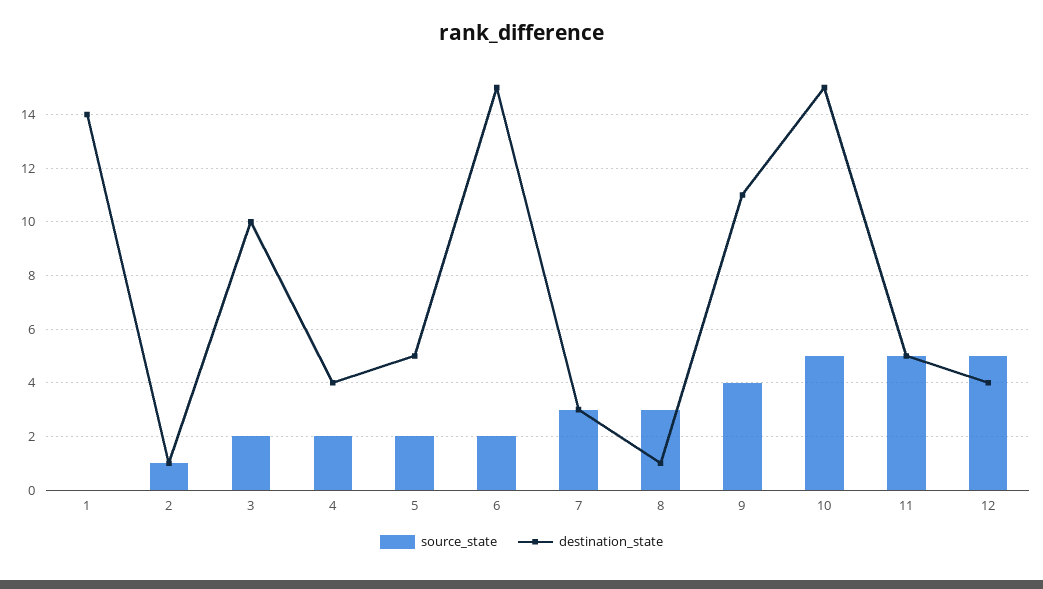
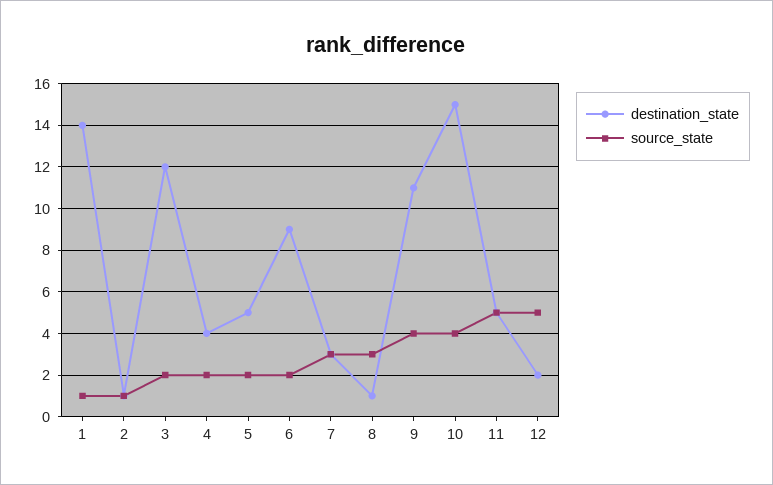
  {
    "source_state": {
-     "1": 0,
+     "1": 1,
      "2": 1,
      "3": 2,
      "4": 2,
      "5": 2,
      "6": 2,
      "7": 3,
      "8": 3,
      "9": 4,
-     "10": 5,
+     "10": 4,
      "11": 5,
      "12": 5
    },
    "destination_state": {
      "1": 14,
      "2": 1,
-     "3": 10,
+     "3": 12,
      "4": 4,
      "5": 5,
-     "6": 15,
+     "6": 9,
      "7": 3,
      "8": 1,
      "9": 11,
      "10": 15,
      "11": 5,
-     "12": 4
+     "12": 2
    }
  }

